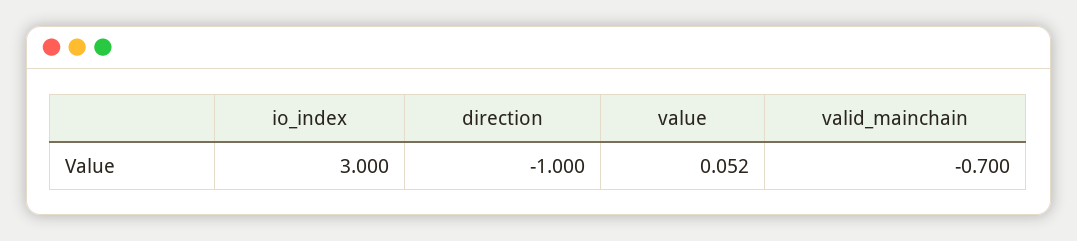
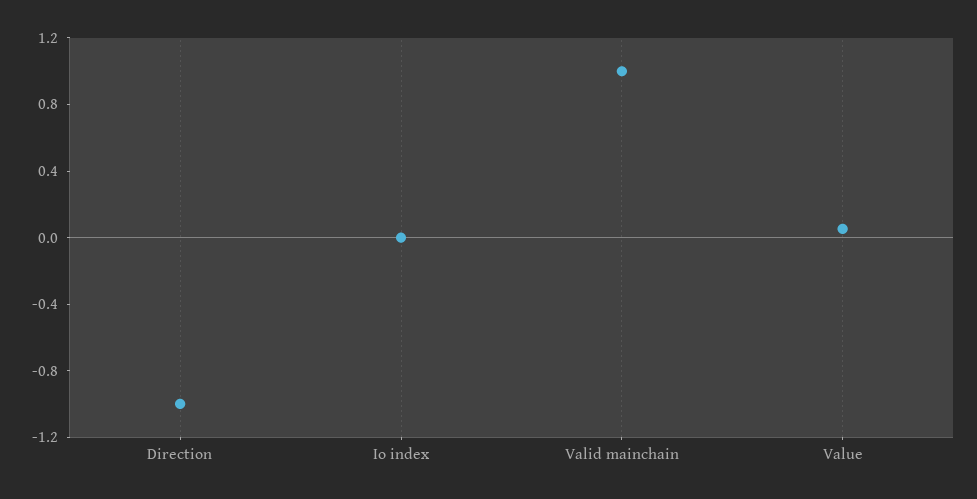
  {
-   "io_index": 3,
+   "io_index": 0,
    "direction": -1,
    "value": 0.052,
-   "valid_mainchain": -0.7
+   "valid_mainchain": 1
  }

